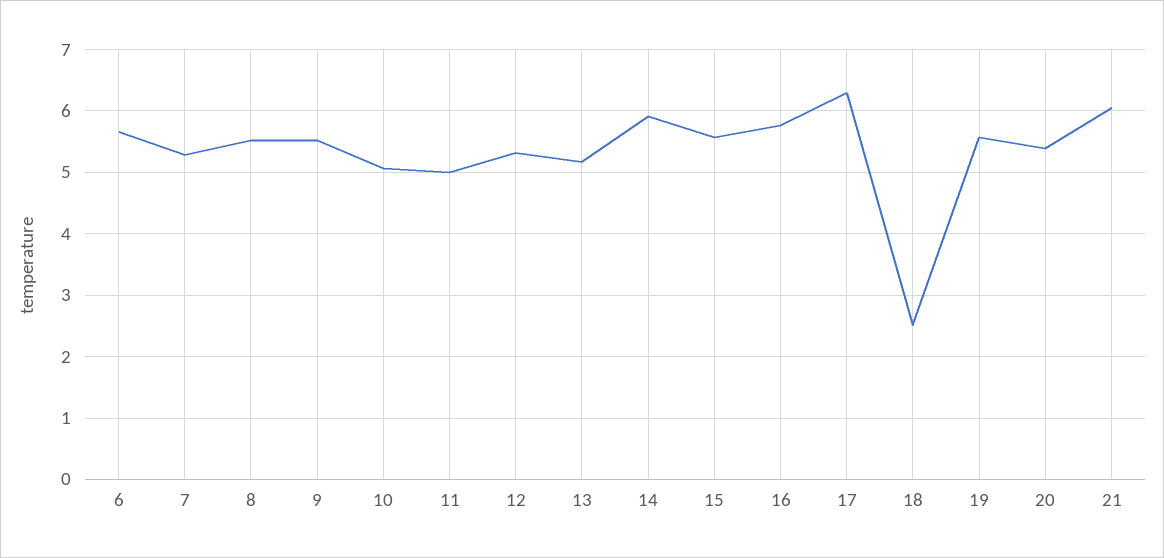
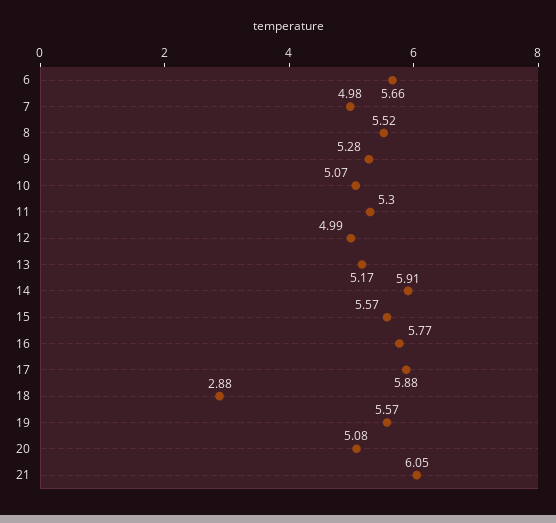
  {
    "6": 5.66,
-   "7": 5.3,
+   "7": 4.98,
    "8": 5.52,
-   "9": 5.5,
+   "9": 5.28,
    "10": 5.07,
-   "11": 5,
+   "11": 5.3,
-   "12": 5.3,
+   "12": 4.99,
    "13": 5.17,
    "14": 5.91,
    "15": 5.57,
    "16": 5.77,
-   "17": 6.3,
+   "17": 5.88,
-   "18": 2.5,
+   "18": 2.88,
    "19": 5.57,
-   "20": 5.4,
+   "20": 5.08,
    "21": 6.05
  }

